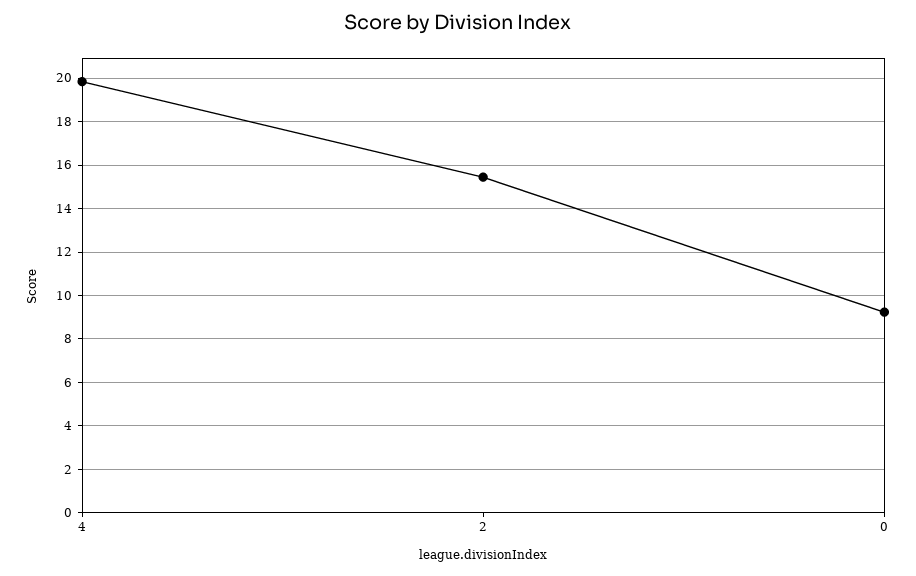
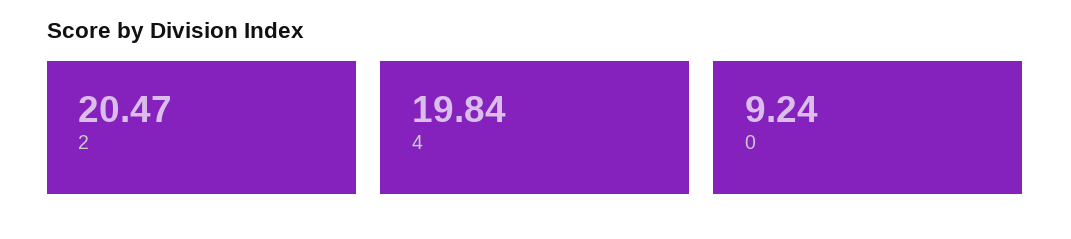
  {
    "4": 19.84,
-   "2": 15.5,
+   "2": 20.47,
    "0": 9.24
  }

